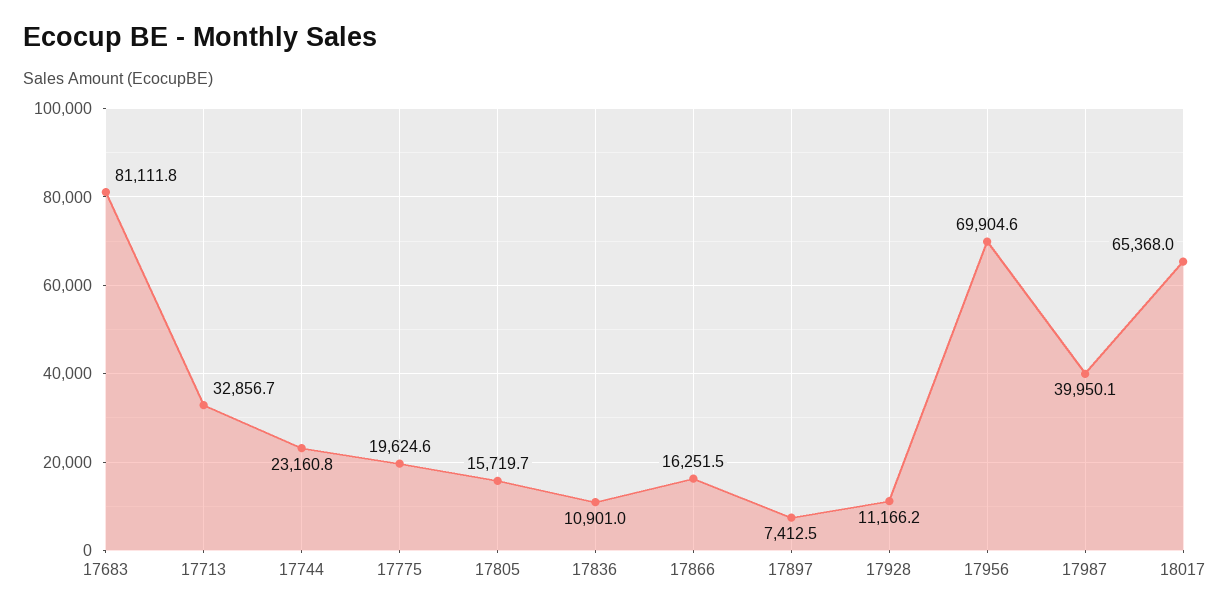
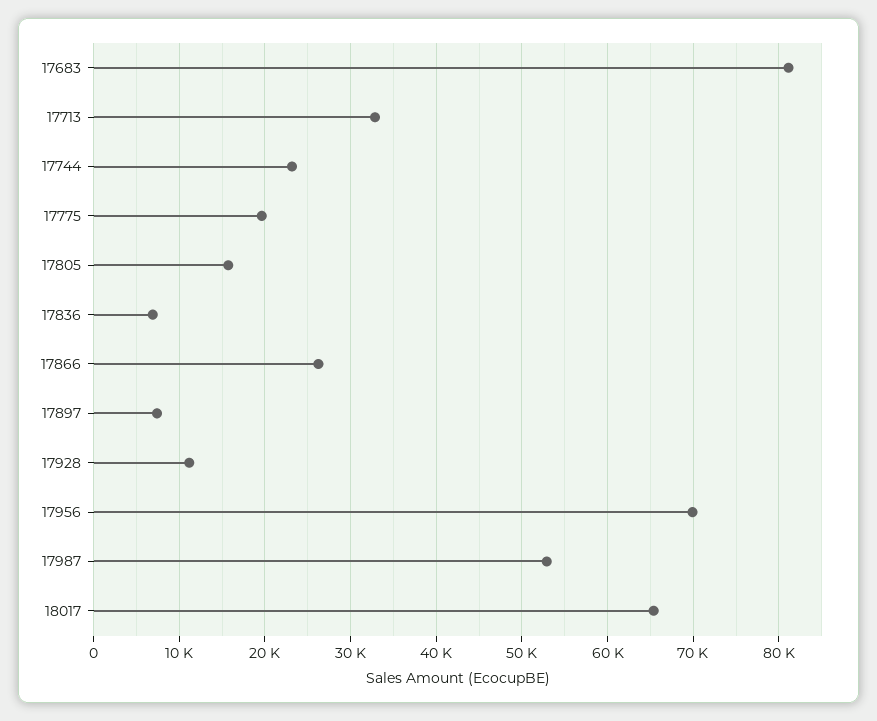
  {
    "17683": 81111.8,
    "17713": 32856.7,
    "17744": 23160.8,
    "17775": 19624.6,
    "17805": 15719.7,
-   "17836": 10901,
+   "17836": 7000,
-   "17866": 16251.5,
+   "17866": 26000,
    "17897": 7412.5,
    "17928": 11166.2,
    "17956": 69904.6,
-   "17987": 39950.1,
+   "17987": 53000,
    "18017": 65368
  }

